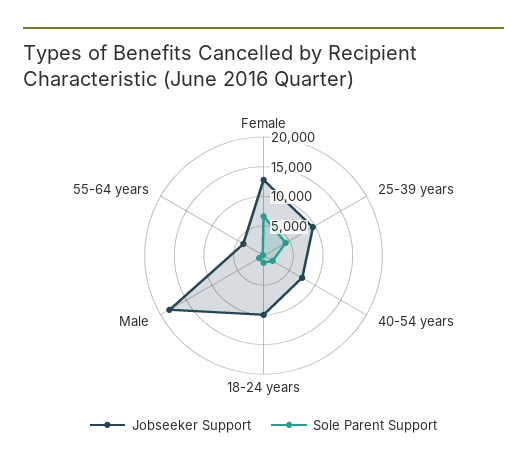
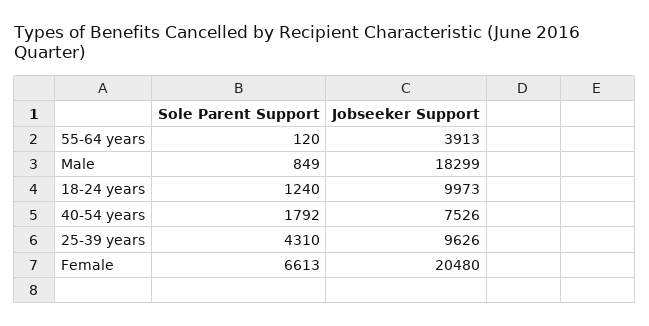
  {
    "Jobseeker Support": {
-     "Female": 12500,
+     "Female": 20480,
      "25-39 years": 9626,
      "40-54 years": 7526,
      "18-24 years": 9973,
      "Male": 18299,
      "55-64 years": 3913
    },
    "Sole Parent Support": {
      "Female": 6613,
      "25-39 years": 4310,
      "40-54 years": 1792,
      "18-24 years": 1240,
      "Male": 849,
      "55-64 years": 120
    }
  }

